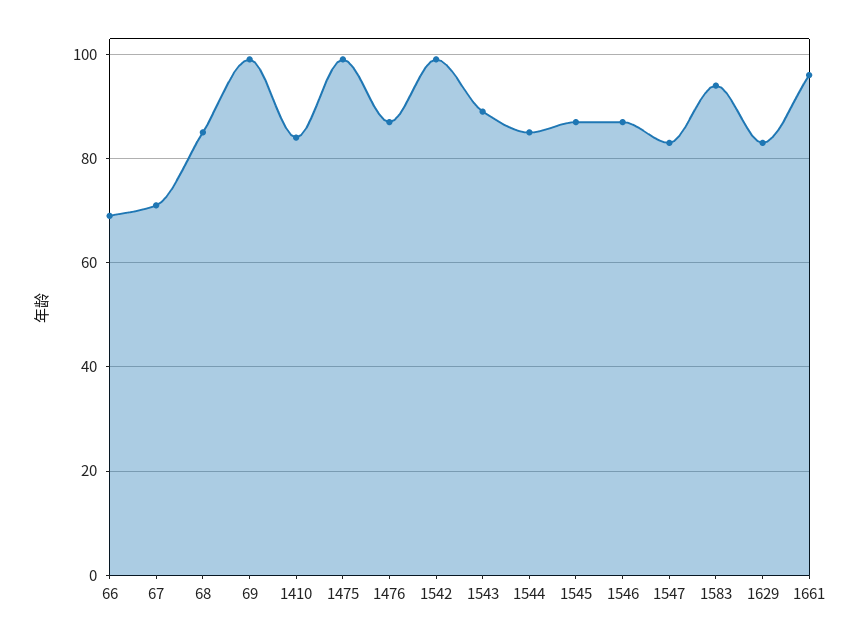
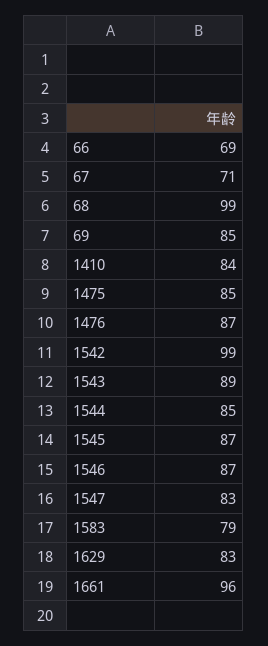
  {
    "66": 69,
    "67": 71,
-   "68": 85,
+   "68": 99,
-   "69": 100,
+   "69": 85,
    "1410": 84,
-   "1475": 100,
+   "1475": 85,
    "1476": 87,
    "1542": 99,
    "1543": 89,
    "1544": 85,
    "1545": 87,
    "1546": 87,
    "1547": 83,
-   "1583": 95,
+   "1583": 79,
    "1629": 83,
    "1661": 96
  }

